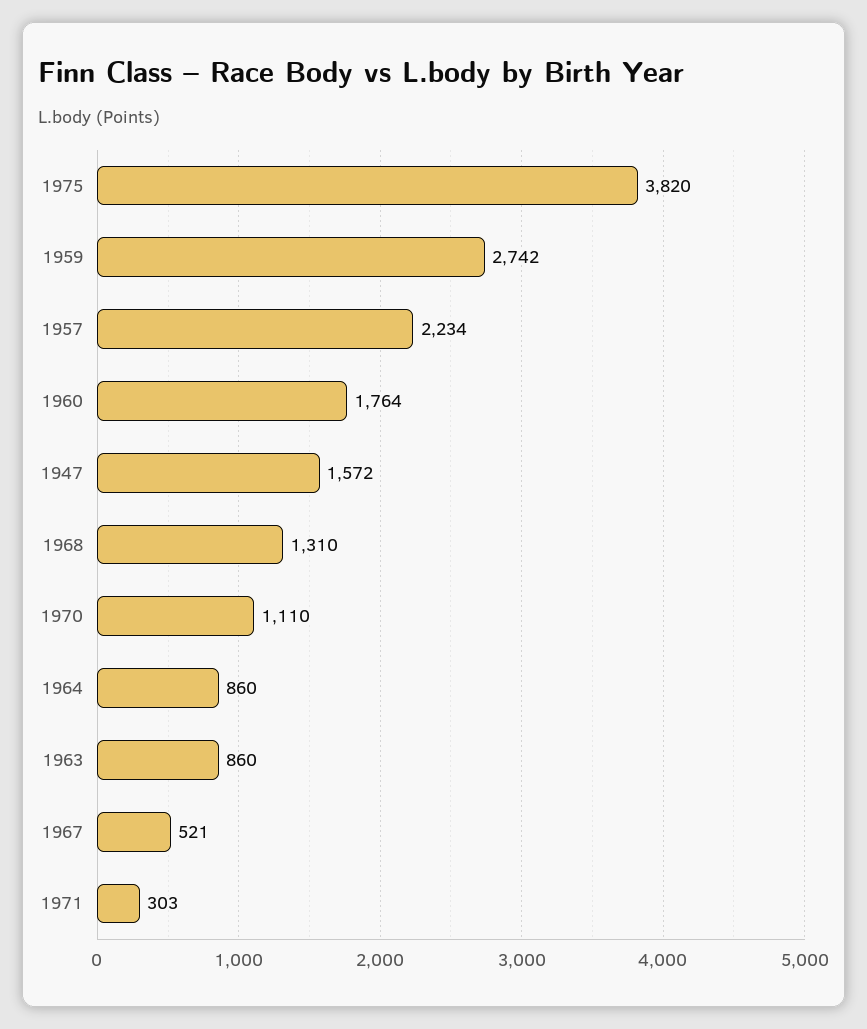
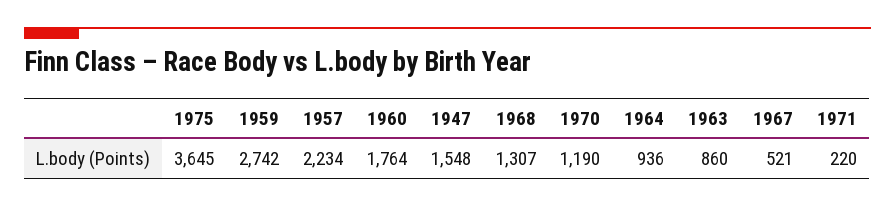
  {
-   "1975": 3820,
+   "1975": 3645,
    "1959": 2742,
    "1957": 2234,
    "1960": 1764,
-   "1947": 1572,
+   "1947": 1548,
-   "1968": 1310,
+   "1968": 1307,
-   "1970": 1110,
+   "1970": 1190,
-   "1964": 860,
+   "1964": 936,
    "1963": 860,
    "1967": 521,
-   "1971": 303
+   "1971": 220
  }

